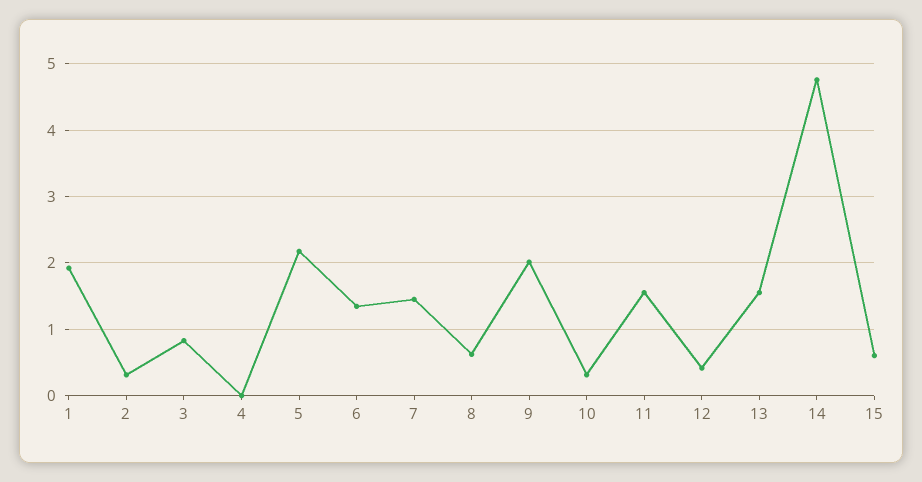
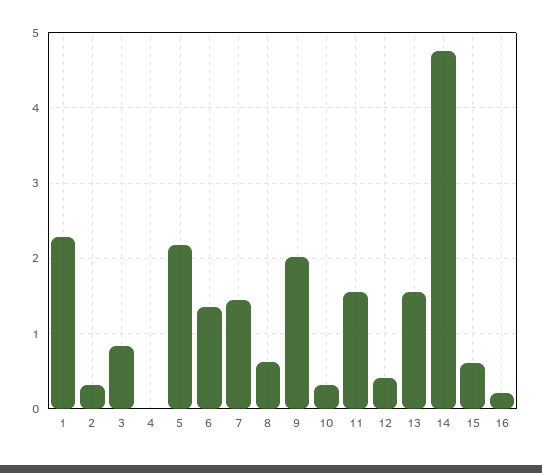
  {
-   "1": 1.9,
+   "1": 2.3,
    "2": 0.3,
    "3": 0.8,
    "4": 0,
    "5": 2.2,
    "6": 1.3,
    "7": 1.4,
    "8": 0.6,
    "9": 2,
    "10": 0.3,
    "11": 1.6,
    "12": 0.4,
    "13": 1.6,
    "14": 4.8,
-   "15": 0.6
+   "15": 0.6,
+   "16": 0.2
  }

